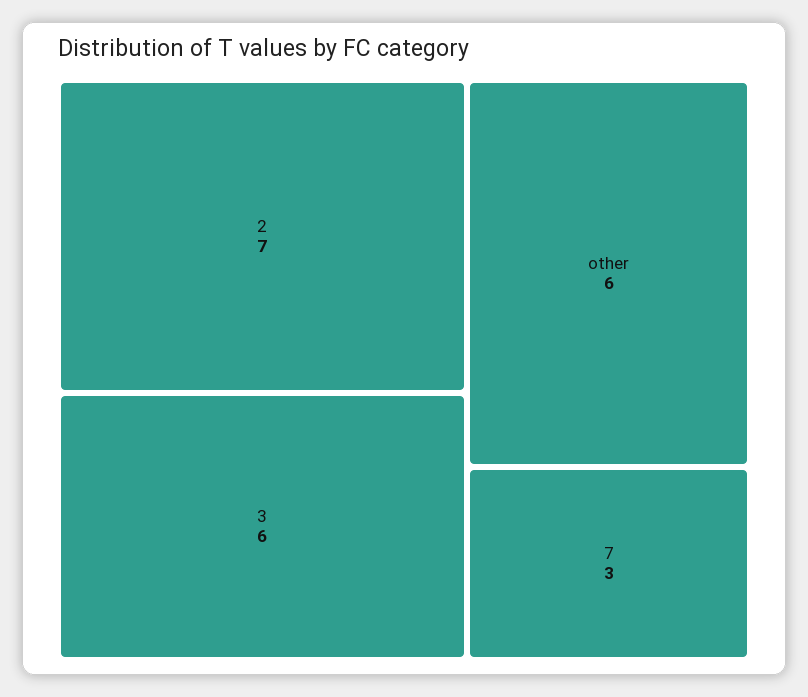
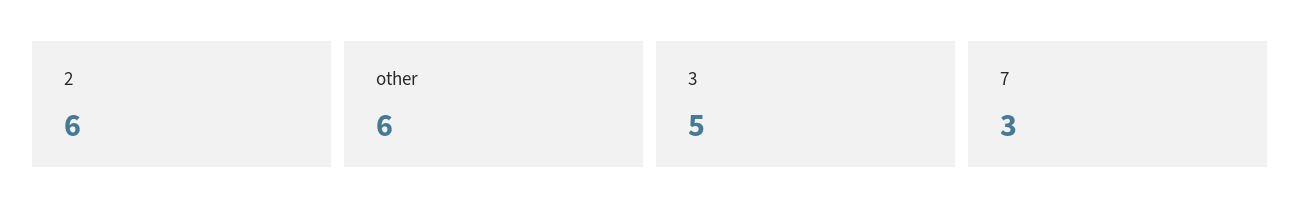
  {
-   "2": 7,
+   "2": 6,
-   "3": 6,
+   "3": 5,
    "other": 6,
    "7": 3
  }

